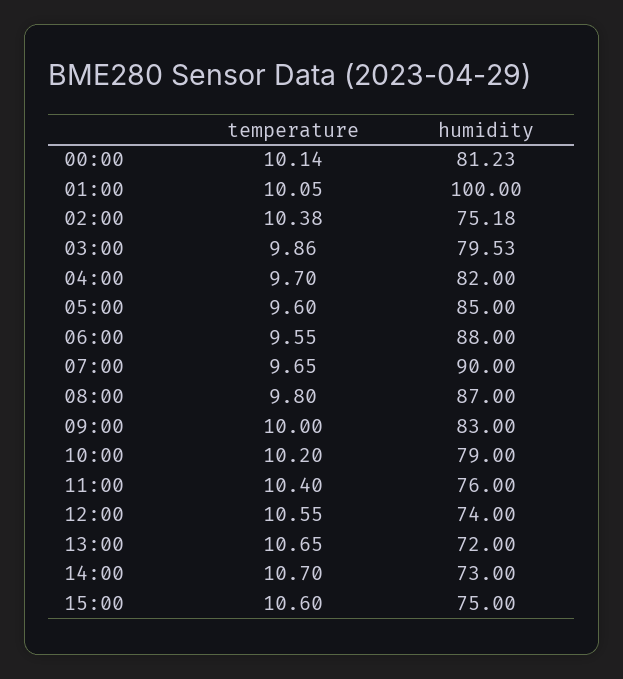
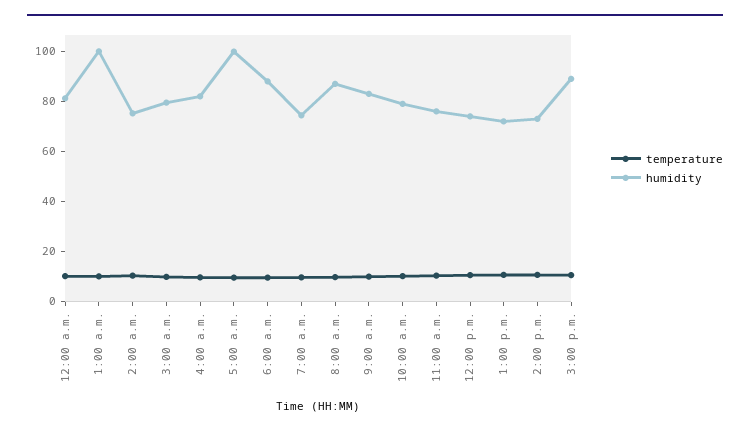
  {
    "temperature": {
      "00:00": 10.14,
      "01:00": 10.05,
      "02:00": 10.38,
      "03:00": 9.86,
      "04:00": 9.7,
      "05:00": 9.6,
      "06:00": 9.55,
      "07:00": 9.65,
      "08:00": 9.8,
      "09:00": 10,
      "10:00": 10.2,
      "11:00": 10.4,
      "12:00": 10.55,
      "13:00": 10.65,
      "14:00": 10.7,
      "15:00": 10.6
    },
    "humidity": {
      "00:00": 81.23,
      "01:00": 100,
      "02:00": 75.18,
      "03:00": 79.53,
      "04:00": 82,
-     "05:00": 85,
+     "05:00": 100,
      "06:00": 88,
-     "07:00": 90,
+     "07:00": 75,
      "08:00": 87,
      "09:00": 83,
      "10:00": 79,
      "11:00": 76,
      "12:00": 74,
      "13:00": 72,
      "14:00": 73,
-     "15:00": 75
+     "15:00": 90
    }
  }

